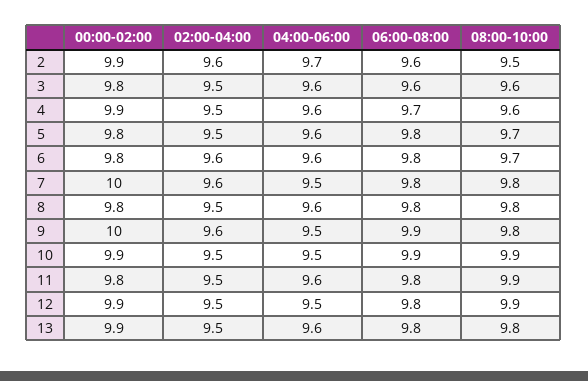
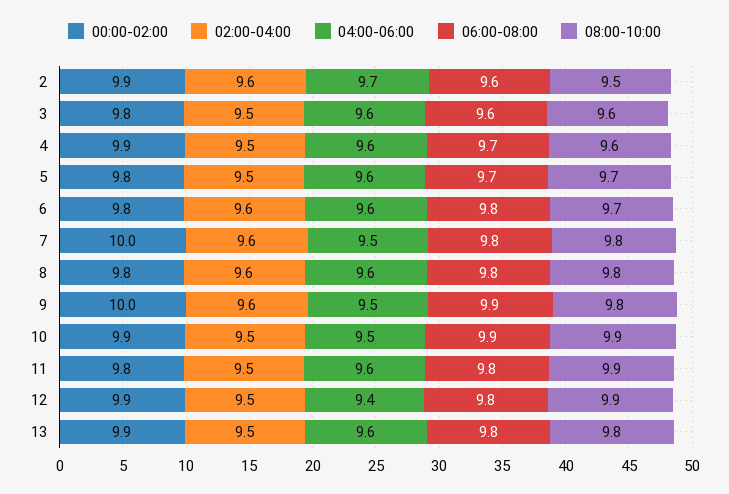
  {
    "00:00-02:00": {
      "2": 9.9,
      "3": 9.8,
      "4": 9.9,
      "5": 9.8,
      "6": 9.8,
      "7": 10,
      "8": 9.8,
      "9": 10,
      "10": 9.9,
      "11": 9.8,
      "12": 9.9,
      "13": 9.9
    },
    "02:00-04:00": {
      "2": 9.6,
      "3": 9.5,
      "4": 9.5,
      "5": 9.5,
      "6": 9.6,
      "7": 9.6,
-     "8": 9.5,
+     "8": 9.6,
      "9": 9.6,
      "10": 9.5,
      "11": 9.5,
      "12": 9.5,
      "13": 9.5
    },
    "04:00-06:00": {
      "2": 9.7,
      "3": 9.6,
      "4": 9.6,
      "5": 9.6,
      "6": 9.6,
      "7": 9.5,
      "8": 9.6,
      "9": 9.5,
      "10": 9.5,
      "11": 9.6,
-     "12": 9.5,
+     "12": 9.4,
      "13": 9.6
    },
    "06:00-08:00": {
      "2": 9.6,
      "3": 9.6,
      "4": 9.7,
-     "5": 9.8,
+     "5": 9.7,
      "6": 9.8,
      "7": 9.8,
      "8": 9.8,
      "9": 9.9,
      "10": 9.9,
      "11": 9.8,
      "12": 9.8,
      "13": 9.8
    },
    "08:00-10:00": {
      "2": 9.5,
      "3": 9.6,
      "4": 9.6,
      "5": 9.7,
      "6": 9.7,
      "7": 9.8,
      "8": 9.8,
      "9": 9.8,
      "10": 9.9,
      "11": 9.9,
      "12": 9.9,
      "13": 9.8
    }
  }

